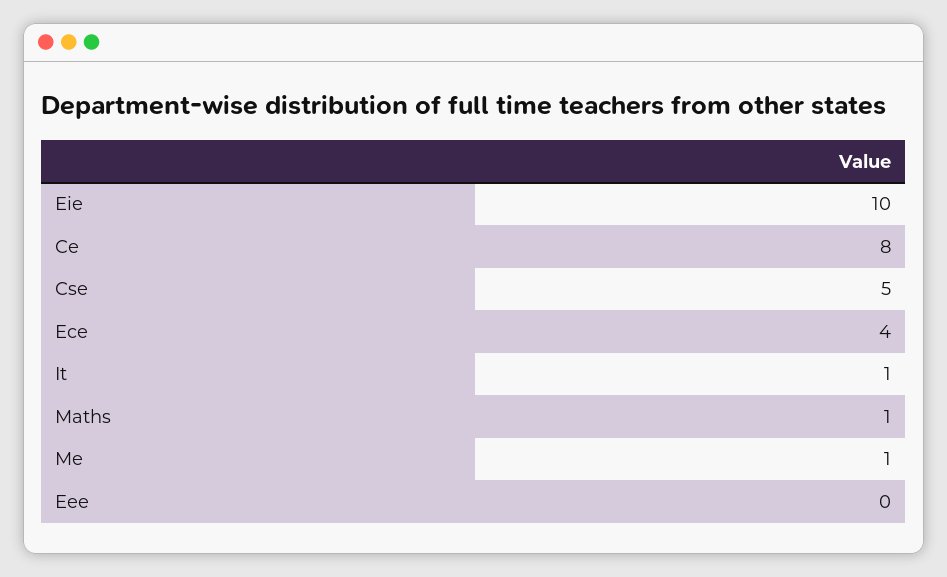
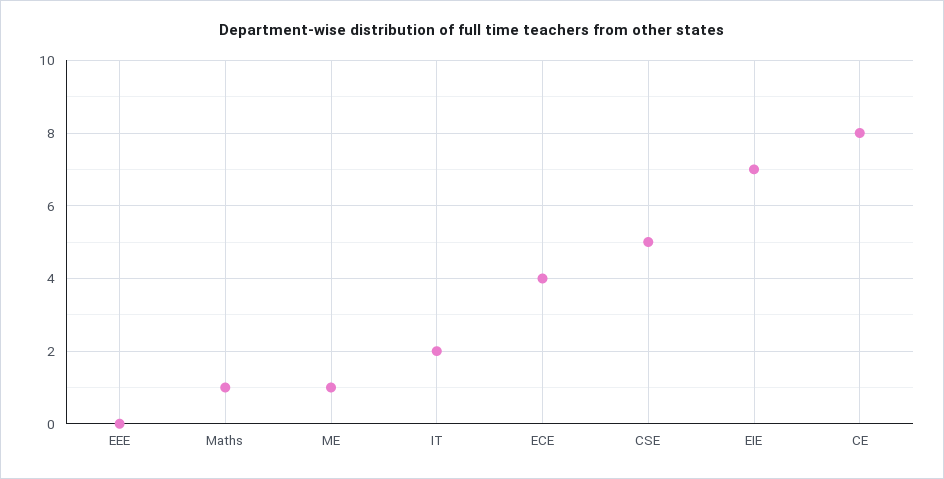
  {
-   "Eie": 10,
+   "Eie": 7,
    "Ce": 8,
    "Cse": 5,
    "Ece": 4,
-   "It": 1,
+   "It": 2,
    "Maths": 1,
    "Me": 1,
    "Eee": 0
  }

